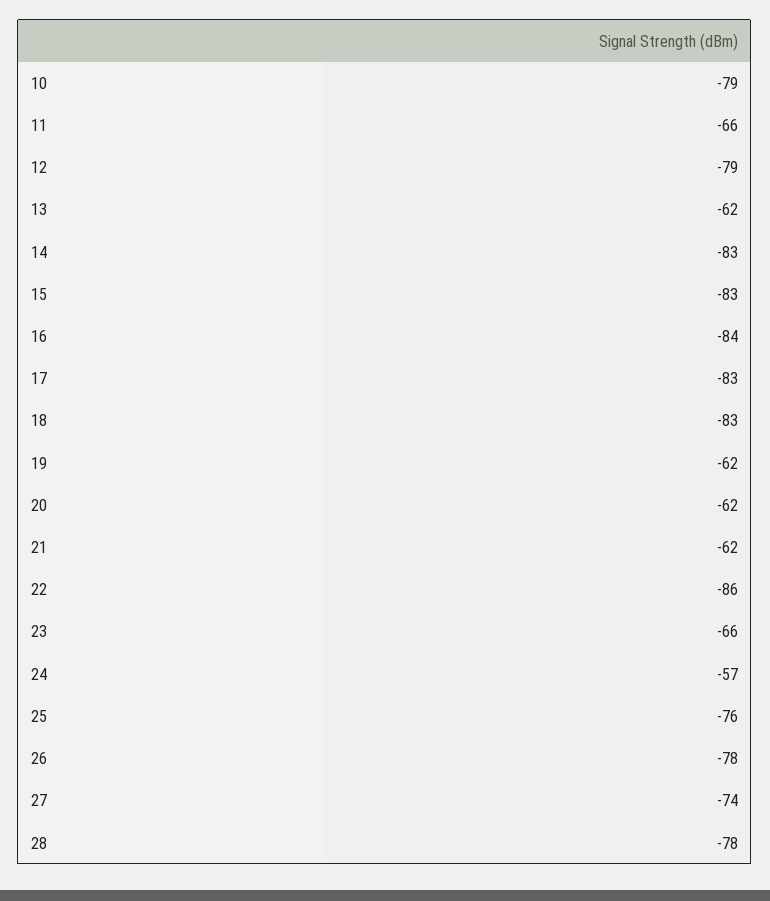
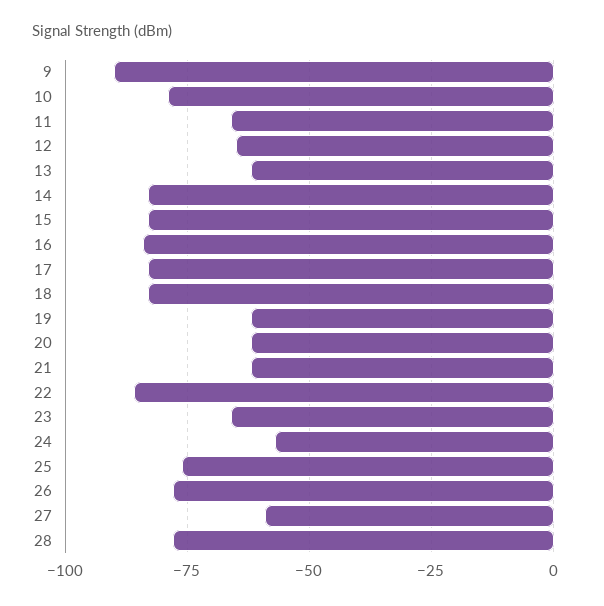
  {
    "10": -79,
    "11": -66,
-   "12": -79,
+   "12": -65,
    "13": -62,
    "14": -83,
    "15": -83,
    "16": -84,
    "17": -83,
    "18": -83,
    "19": -62,
    "20": -62,
    "21": -62,
    "22": -86,
    "23": -66,
    "24": -57,
    "25": -76,
    "26": -78,
-   "27": -74,
+   "27": -60,
-   "28": -78
+   "28": -78,
+   "9": -90
  }

